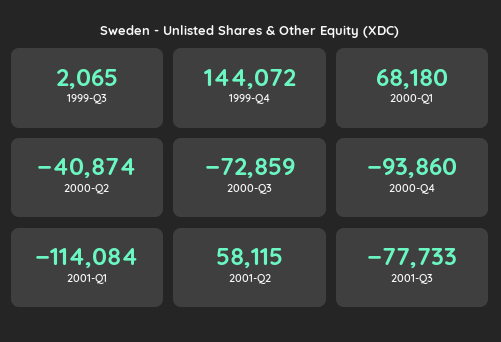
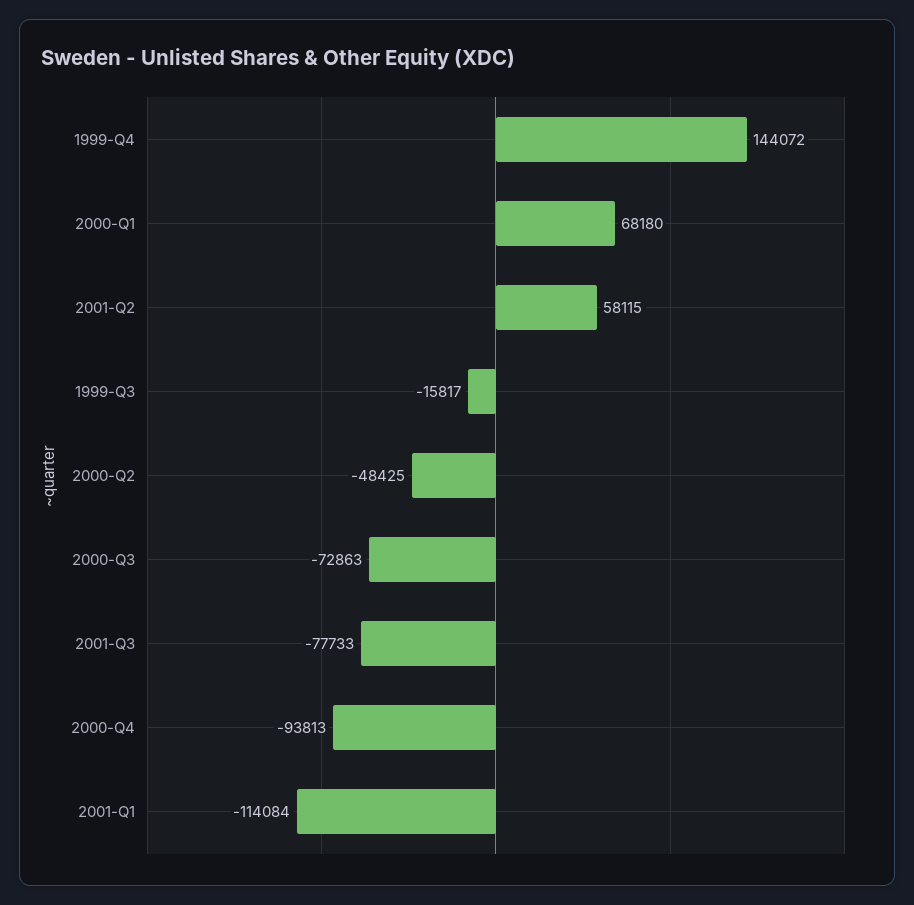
  {
-   "1999-Q3": 2065,
+   "1999-Q3": -15817,
    "1999-Q4": 144072,
    "2000-Q1": 68180,
-   "2000-Q2": -40874,
+   "2000-Q2": -48425,
-   "2000-Q3": -72859,
+   "2000-Q3": -72863,
-   "2000-Q4": -93860,
+   "2000-Q4": -93813,
    "2001-Q1": -114084,
    "2001-Q2": 58115,
    "2001-Q3": -77733
  }

